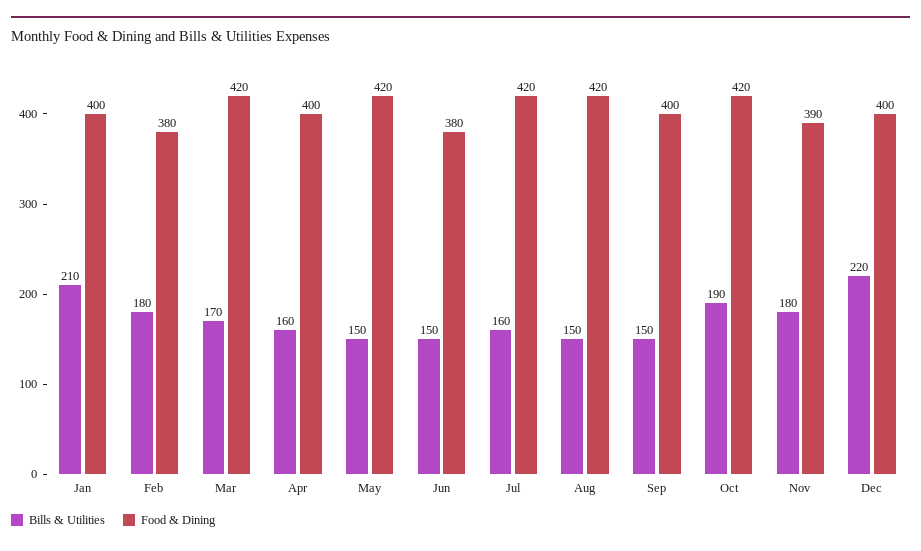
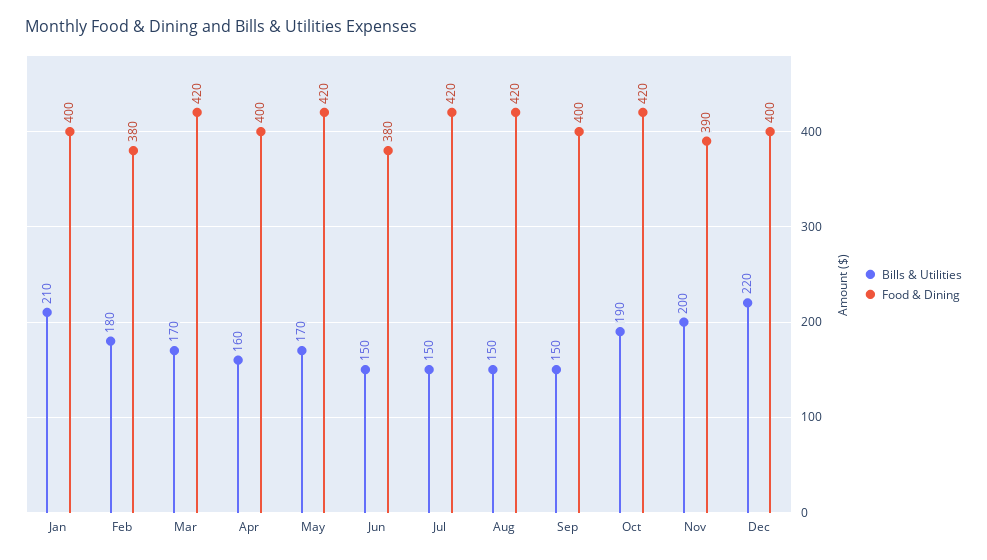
  {
    "Bills & Utilities": {
      "Jan": 210,
      "Feb": 180,
      "Mar": 170,
      "Apr": 160,
-     "May": 150,
+     "May": 170,
      "Jun": 150,
-     "Jul": 160,
+     "Jul": 150,
      "Aug": 150,
      "Sep": 150,
      "Oct": 190,
-     "Nov": 180,
+     "Nov": 200,
      "Dec": 220
    },
    "Food & Dining": {
      "Jan": 400,
      "Feb": 380,
      "Mar": 420,
      "Apr": 400,
      "May": 420,
      "Jun": 380,
      "Jul": 420,
      "Aug": 420,
      "Sep": 400,
      "Oct": 420,
      "Nov": 390,
      "Dec": 400
    }
  }

